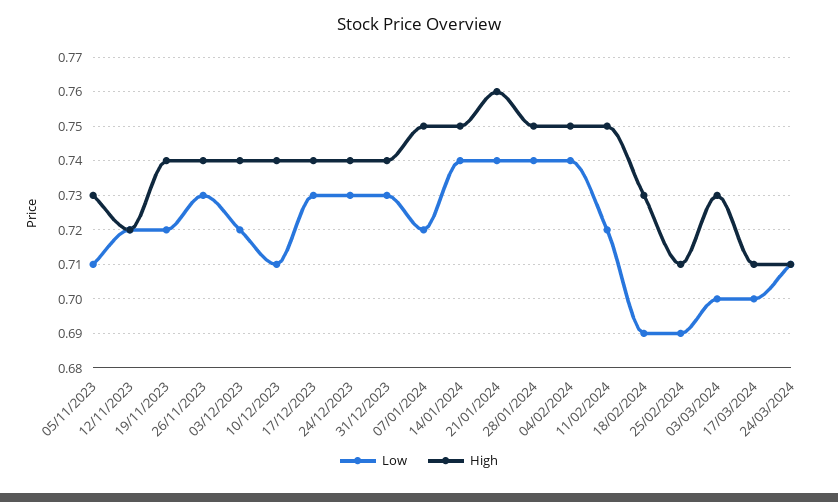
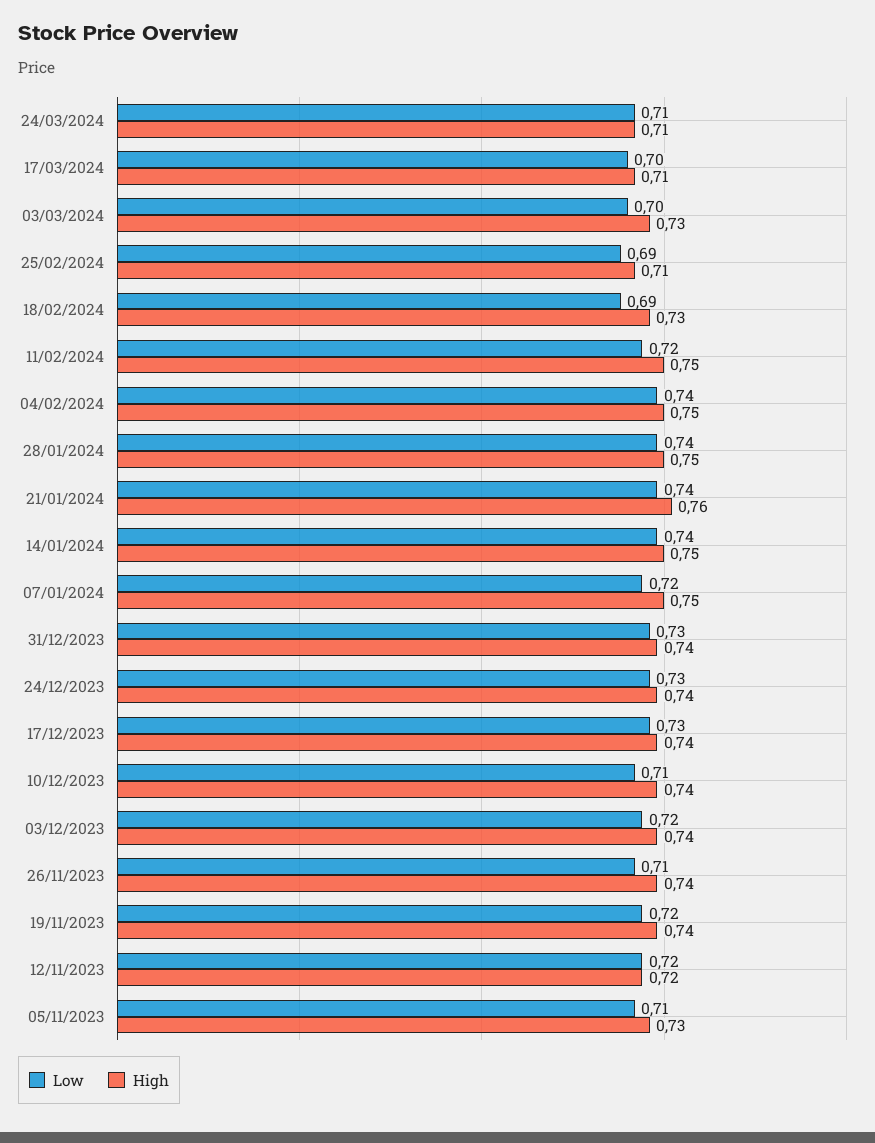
  {
    "Low": {
      "05/11/2023": 0.71,
      "12/11/2023": 0.72,
      "19/11/2023": 0.72,
-     "26/11/2023": 0.73,
+     "26/11/2023": 0.71,
      "03/12/2023": 0.72,
      "10/12/2023": 0.71,
      "17/12/2023": 0.73,
      "24/12/2023": 0.73,
      "31/12/2023": 0.73,
      "07/01/2024": 0.72,
      "14/01/2024": 0.74,
      "21/01/2024": 0.74,
      "28/01/2024": 0.74,
      "04/02/2024": 0.74,
      "11/02/2024": 0.72,
      "18/02/2024": 0.69,
      "25/02/2024": 0.69,
      "03/03/2024": 0.7,
      "17/03/2024": 0.7,
      "24/03/2024": 0.71
    },
    "High": {
      "05/11/2023": 0.73,
      "12/11/2023": 0.72,
      "19/11/2023": 0.74,
      "26/11/2023": 0.74,
      "03/12/2023": 0.74,
      "10/12/2023": 0.74,
      "17/12/2023": 0.74,
      "24/12/2023": 0.74,
      "31/12/2023": 0.74,
      "07/01/2024": 0.75,
      "14/01/2024": 0.75,
      "21/01/2024": 0.76,
      "28/01/2024": 0.75,
      "04/02/2024": 0.75,
      "11/02/2024": 0.75,
      "18/02/2024": 0.73,
      "25/02/2024": 0.71,
      "03/03/2024": 0.73,
      "17/03/2024": 0.71,
      "24/03/2024": 0.71
    }
  }

